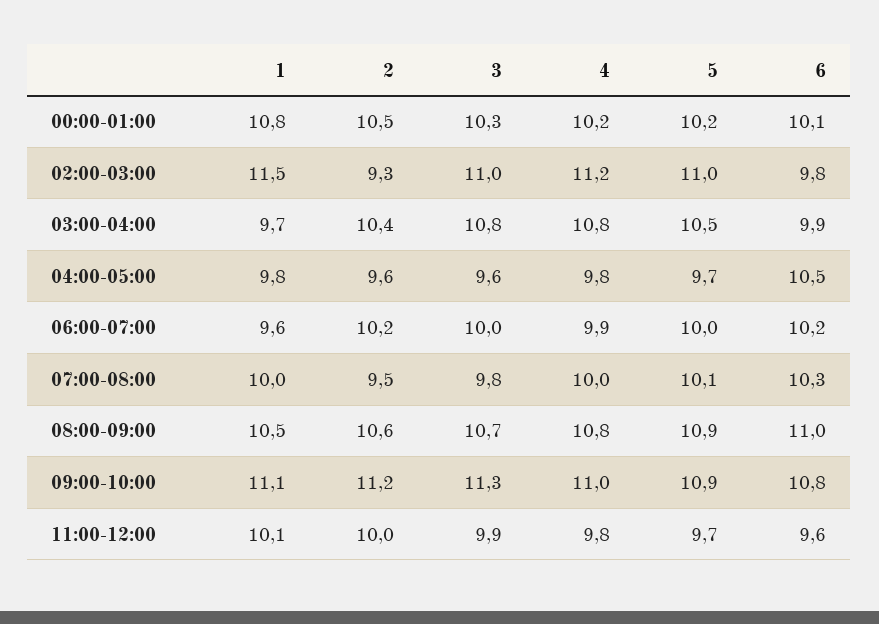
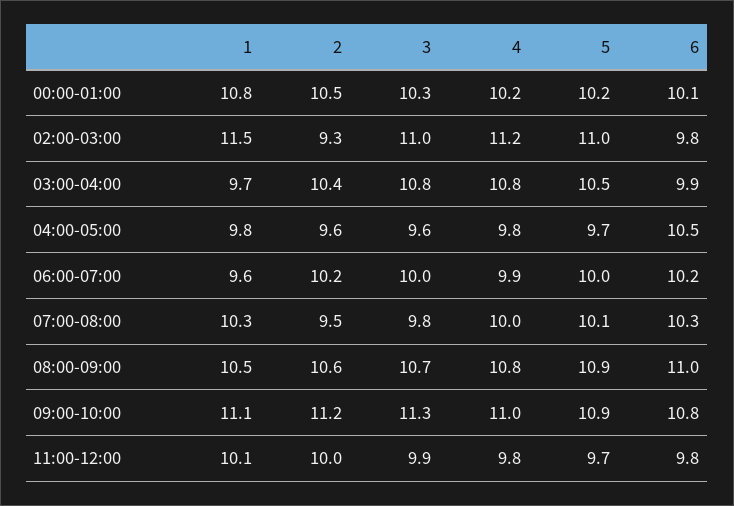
  {
    "1": {
      "00:00-01:00": 10.8,
      "02:00-03:00": 11.5,
      "03:00-04:00": 9.7,
      "04:00-05:00": 9.8,
      "06:00-07:00": 9.6,
-     "07:00-08:00": 10,
+     "07:00-08:00": 10.3,
      "08:00-09:00": 10.5,
      "09:00-10:00": 11.1,
      "11:00-12:00": 10.1
    },
    "2": {
      "00:00-01:00": 10.5,
      "02:00-03:00": 9.3,
      "03:00-04:00": 10.4,
      "04:00-05:00": 9.6,
      "06:00-07:00": 10.2,
      "07:00-08:00": 9.5,
      "08:00-09:00": 10.6,
      "09:00-10:00": 11.2,
      "11:00-12:00": 10
    },
    "3": {
      "00:00-01:00": 10.3,
      "02:00-03:00": 11,
      "03:00-04:00": 10.8,
      "04:00-05:00": 9.6,
      "06:00-07:00": 10,
      "07:00-08:00": 9.8,
      "08:00-09:00": 10.7,
      "09:00-10:00": 11.3,
      "11:00-12:00": 9.9
    },
    "4": {
      "00:00-01:00": 10.2,
      "02:00-03:00": 11.2,
      "03:00-04:00": 10.8,
      "04:00-05:00": 9.8,
      "06:00-07:00": 9.9,
      "07:00-08:00": 10,
      "08:00-09:00": 10.8,
      "09:00-10:00": 11,
      "11:00-12:00": 9.8
    },
    "5": {
      "00:00-01:00": 10.2,
      "02:00-03:00": 11,
      "03:00-04:00": 10.5,
      "04:00-05:00": 9.7,
      "06:00-07:00": 10,
      "07:00-08:00": 10.1,
      "08:00-09:00": 10.9,
      "09:00-10:00": 10.9,
      "11:00-12:00": 9.7
    },
    "6": {
      "00:00-01:00": 10.1,
      "02:00-03:00": 9.8,
      "03:00-04:00": 9.9,
      "04:00-05:00": 10.5,
      "06:00-07:00": 10.2,
      "07:00-08:00": 10.3,
      "08:00-09:00": 11,
      "09:00-10:00": 10.8,
-     "11:00-12:00": 9.6
+     "11:00-12:00": 9.8
    }
  }

